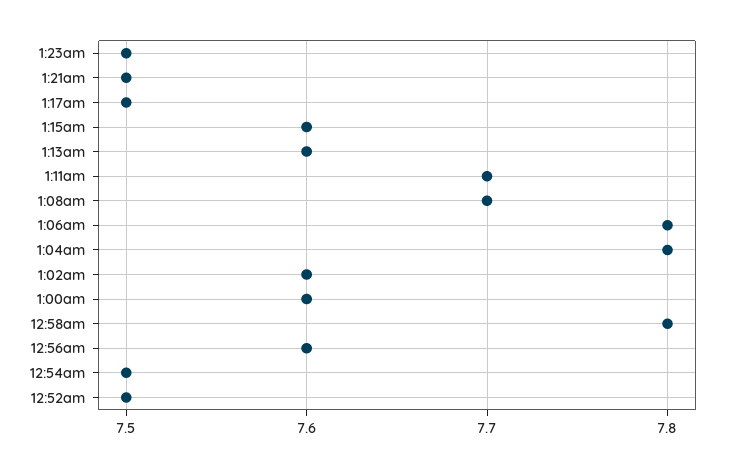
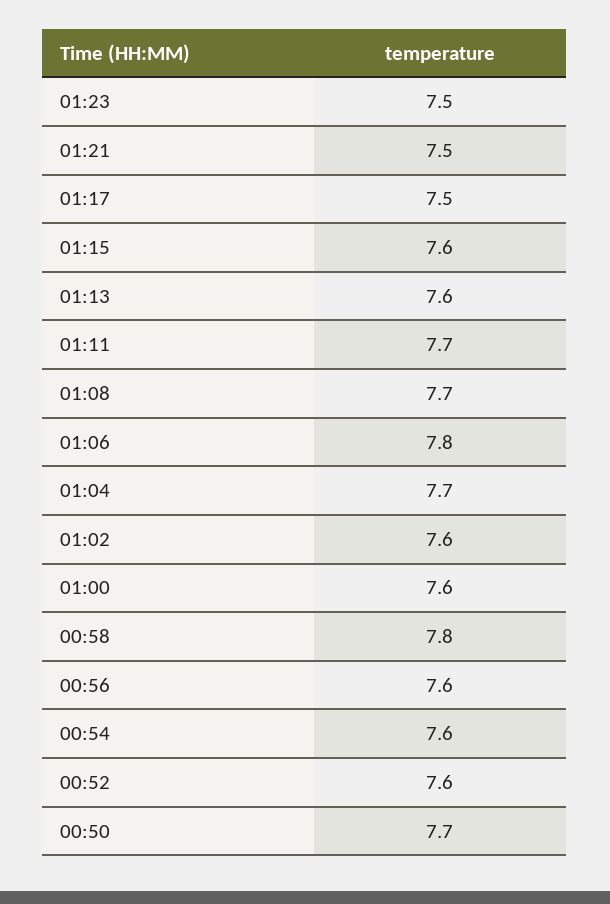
  {
    "1:23am": 7.5,
    "1:21am": 7.5,
    "1:17am": 7.5,
    "1:15am": 7.6,
    "1:13am": 7.6,
    "1:11am": 7.7,
    "1:08am": 7.7,
    "1:06am": 7.8,
-   "1:04am": 7.8,
+   "1:04am": 7.7,
    "1:02am": 7.6,
    "1:00am": 7.6,
    "12:58am": 7.8,
    "12:56am": 7.6,
-   "12:54am": 7.5,
+   "12:54am": 7.6,
-   "12:52am": 7.5
+   "12:52am": 7.6,
+   "00:50": 7.7
  }

